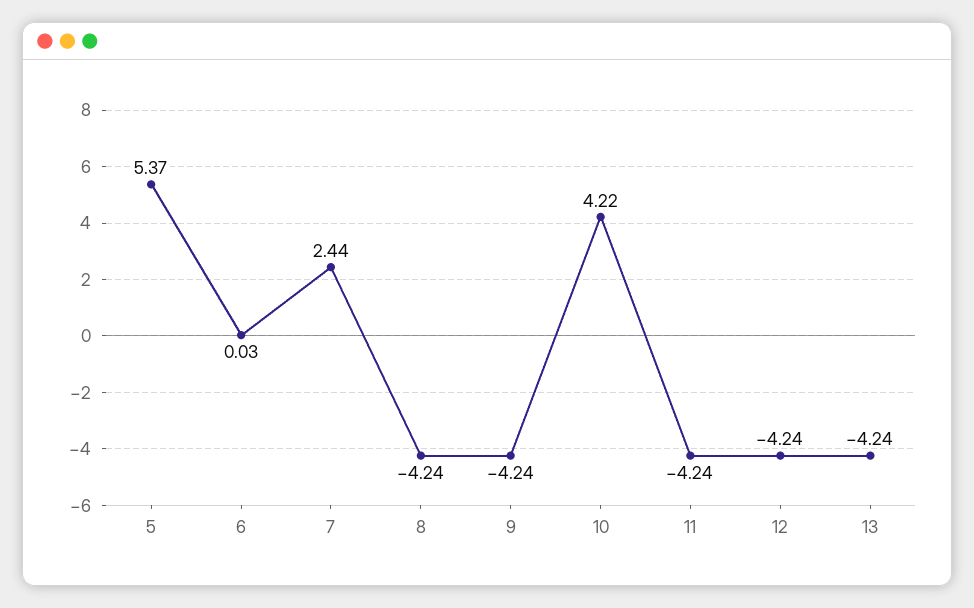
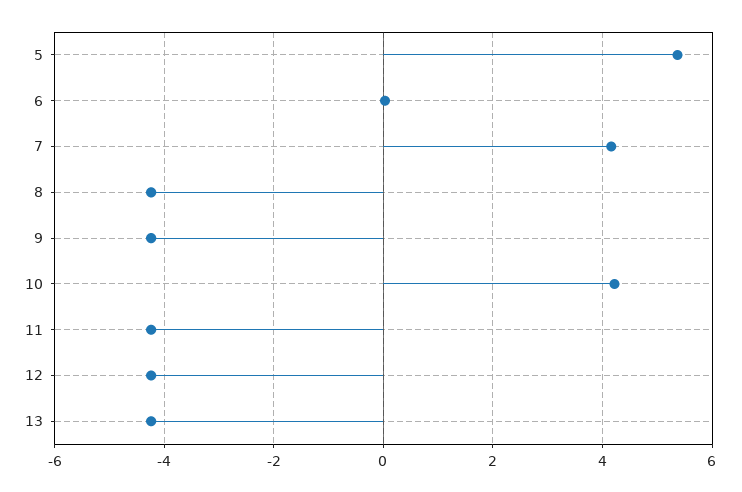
  {
    "5": 5.37,
    "6": 0.03,
-   "7": 2.44,
+   "7": 4.2,
    "8": -4.24,
    "9": -4.24,
    "10": 4.22,
    "11": -4.24,
    "12": -4.24,
    "13": -4.24
  }

